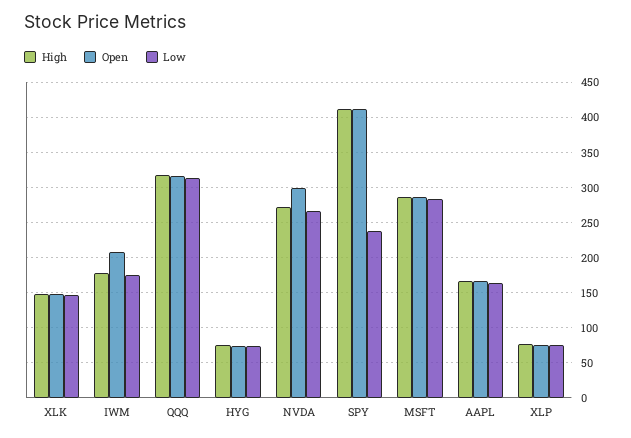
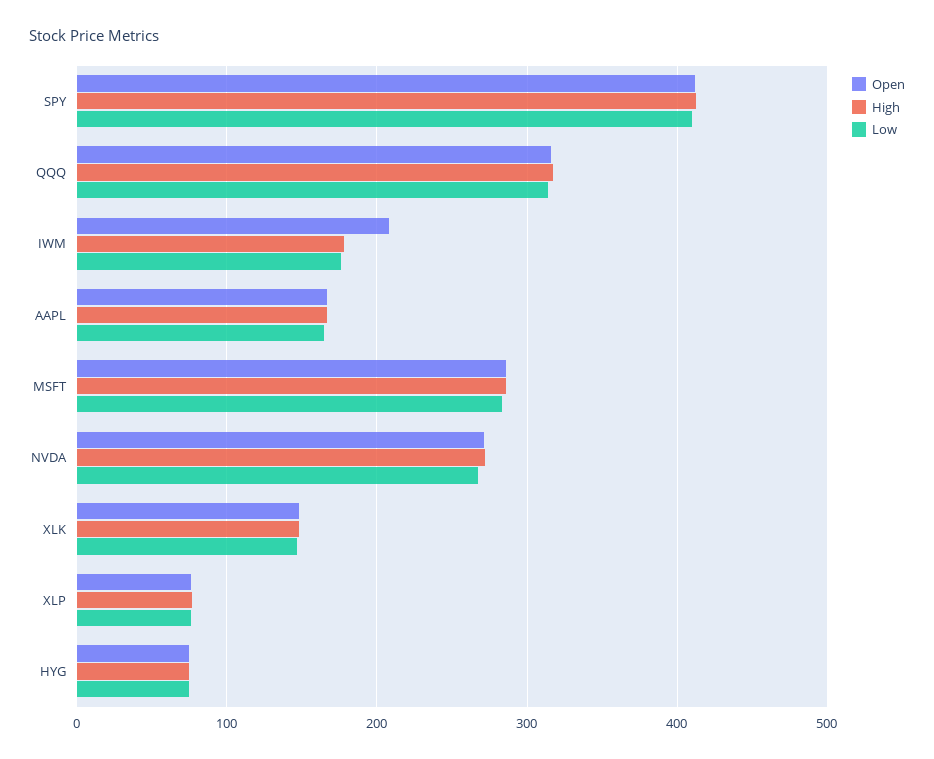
  {
    "High": {
      "XLK": 150,
      "IWM": 180,
      "QQQ": 320,
      "HYG": 80,
      "NVDA": 270,
      "SPY": 410,
      "MSFT": 290,
      "AAPL": 170,
      "XLP": 80
    },
    "Open": {
      "XLK": 150,
      "IWM": 210,
      "QQQ": 320,
      "HYG": 70,
-     "NVDA": 300,
+     "NVDA": 270,
      "SPY": 410,
      "MSFT": 290,
      "AAPL": 170,
      "XLP": 80
    },
    "Low": {
      "XLK": 150,
      "IWM": 180,
      "QQQ": 310,
      "HYG": 70,
      "NVDA": 270,
-     "SPY": 240,
+     "SPY": 410,
      "MSFT": 280,
      "AAPL": 160,
      "XLP": 80
    }
  }

